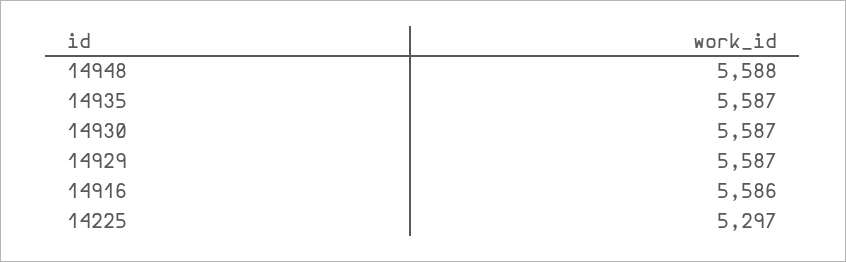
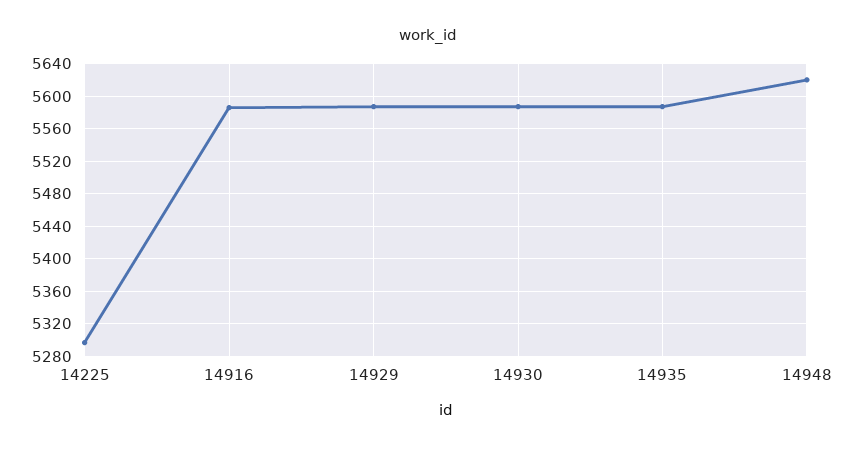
  {
-   "14948": 5588,
+   "14948": 5620,
    "14935": 5587,
    "14930": 5587,
    "14929": 5587,
    "14916": 5586,
    "14225": 5297
  }

